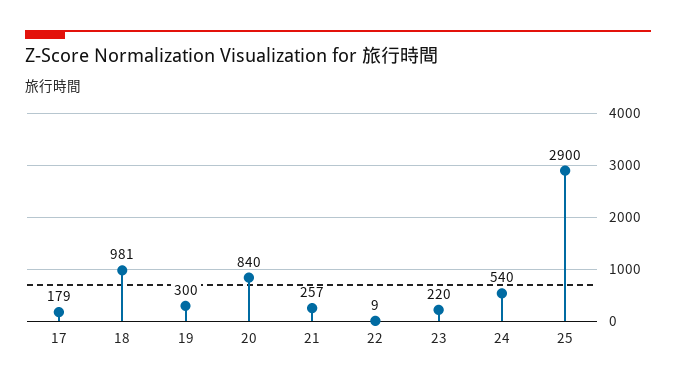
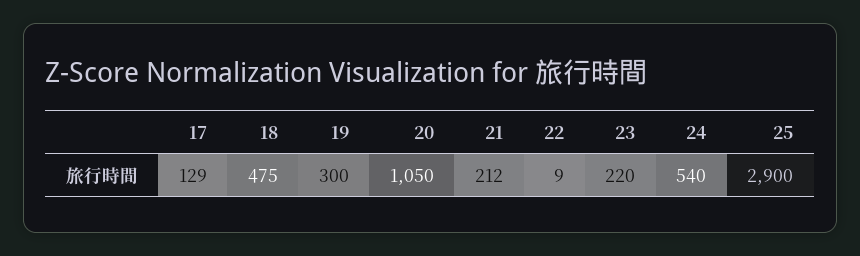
  {
-   "17": 179,
+   "17": 129,
-   "18": 981,
+   "18": 475,
    "19": 300,
-   "20": 840,
+   "20": 1050,
-   "21": 257,
+   "21": 212,
    "22": 9,
    "23": 220,
    "24": 540,
    "25": 2900
  }

